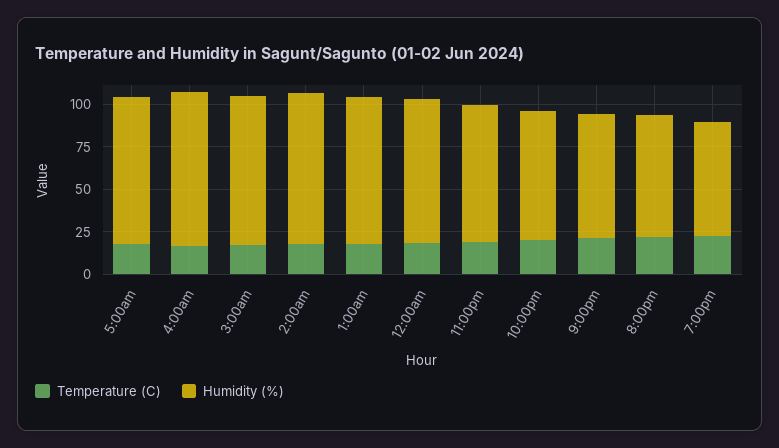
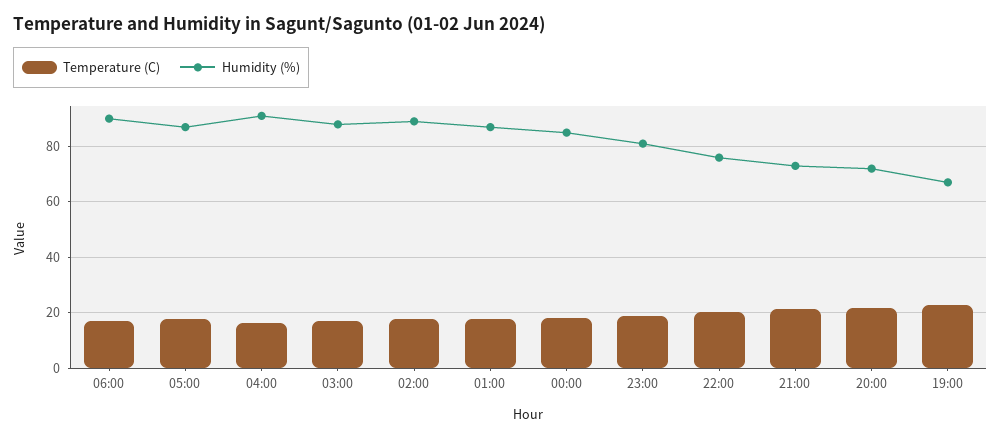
  {
    "Temperature (C)": {
      "5:00am": 17.5,
      "4:00am": 17.5,
      "3:00am": 17.5,
      "2:00am": 17.5,
      "1:00am": 17.5,
      "12:00am": 17.5,
      "11:00pm": 20,
      "10:00pm": 20,
      "9:00pm": 20,
      "8:00pm": 22.5,
-     "7:00pm": 22.5
+     "7:00pm": 22.5,
+     "06:00": 17.5
    },
    "Humidity (%)": {
      "5:00am": 87.5,
      "4:00am": 90,
      "3:00am": 87.5,
      "2:00am": 90,
      "1:00am": 87.5,
      "12:00am": 85,
      "11:00pm": 80,
      "10:00pm": 75,
      "9:00pm": 72.5,
      "8:00pm": 72.5,
-     "7:00pm": 67.5
+     "7:00pm": 67.5,
+     "06:00": 90
    }
  }

